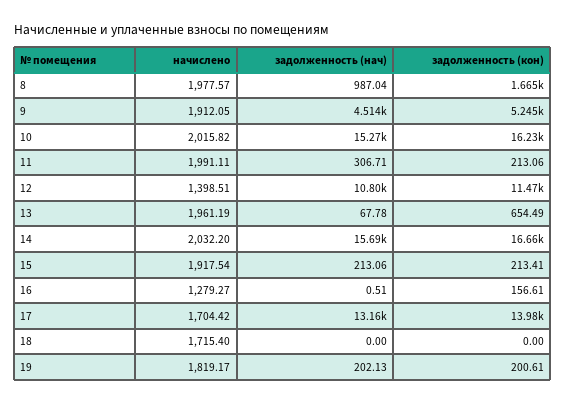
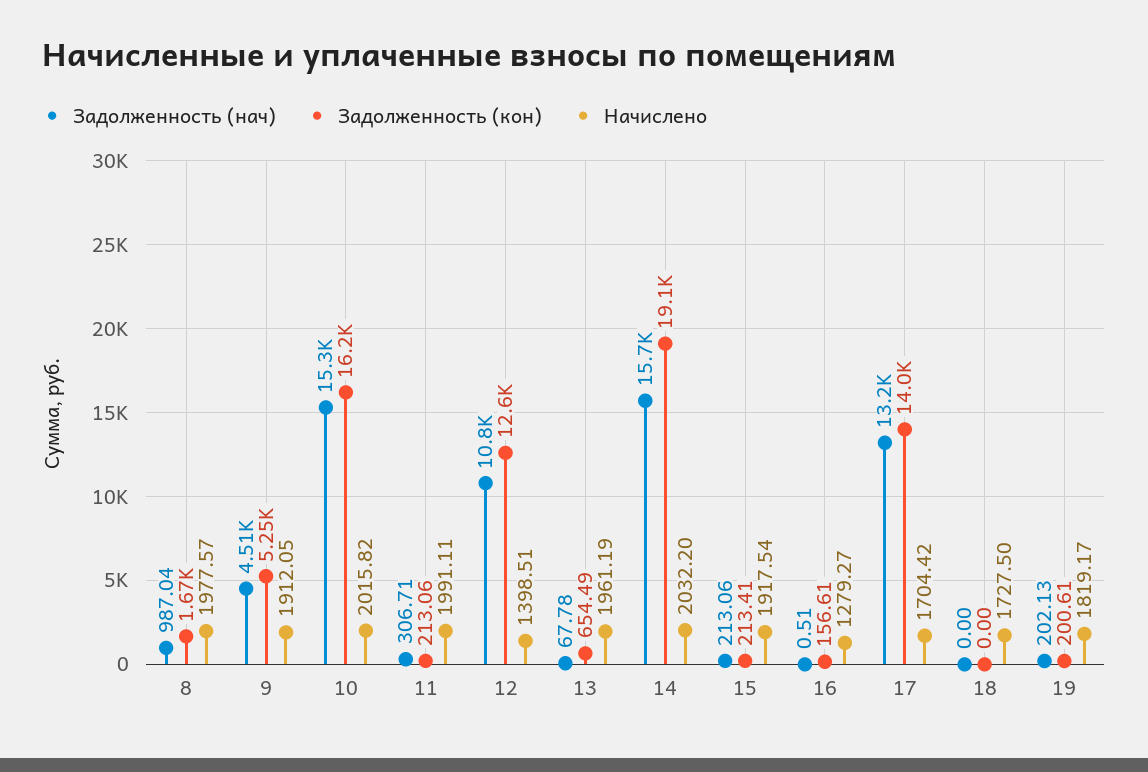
  {
    "начислено": {
      "8": 1977.57,
      "9": 1912.05,
      "10": 2015.82,
      "11": 1991.11,
      "12": 1398.51,
      "13": 1961.19,
      "14": 2032.2,
      "15": 1917.54,
      "16": 1279.27,
      "17": 1704.42,
-     "18": 1715.4,
+     "18": 1727.5,
      "19": 1819.17
    },
    "задолженность (нач)": {
      "8": 987.04,
      "9": 4514,
      "10": 15270,
      "11": 306.71,
      "12": 10800,
      "13": 67.78,
      "14": 15690,
      "15": 213.06,
      "16": 0.51,
      "17": 13160,
      "18": 0,
      "19": 202.13
    },
    "задолженность (кон)": {
      "8": 1665,
      "9": 5245,
      "10": 16230,
      "11": 213.06,
-     "12": 11470,
+     "12": 12600,
      "13": 654.49,
-     "14": 16660,
+     "14": 19100,
      "15": 213.41,
      "16": 156.61,
      "17": 13980,
      "18": 0,
      "19": 200.61
    }
  }

